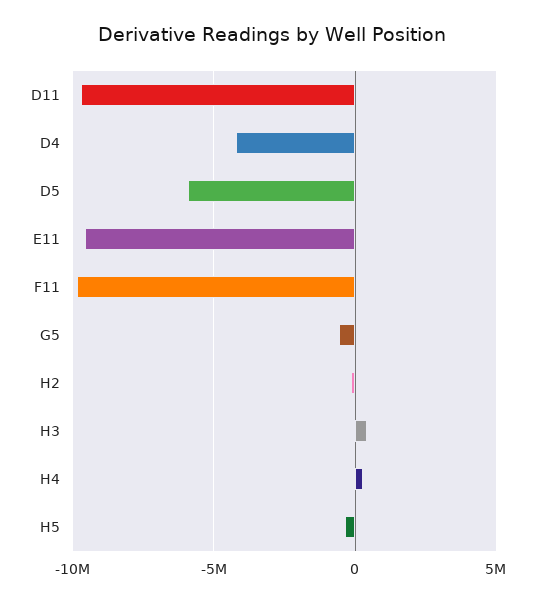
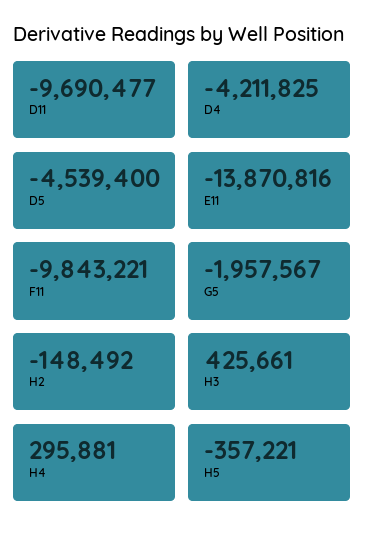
  {
    "D11": -9690477,
    "D4": -4211825,
-   "D5": -6000000,
+   "D5": -4539400,
-   "E11": -9500000,
+   "E11": -13870816,
    "F11": -9843221,
-   "G5": -500000,
+   "G5": -1957567,
    "H2": -148492,
    "H3": 425661,
    "H4": 295881,
    "H5": -357221
  }

